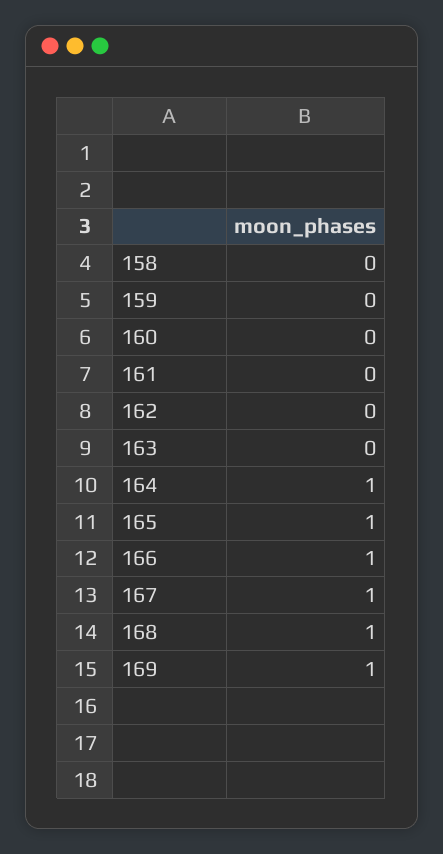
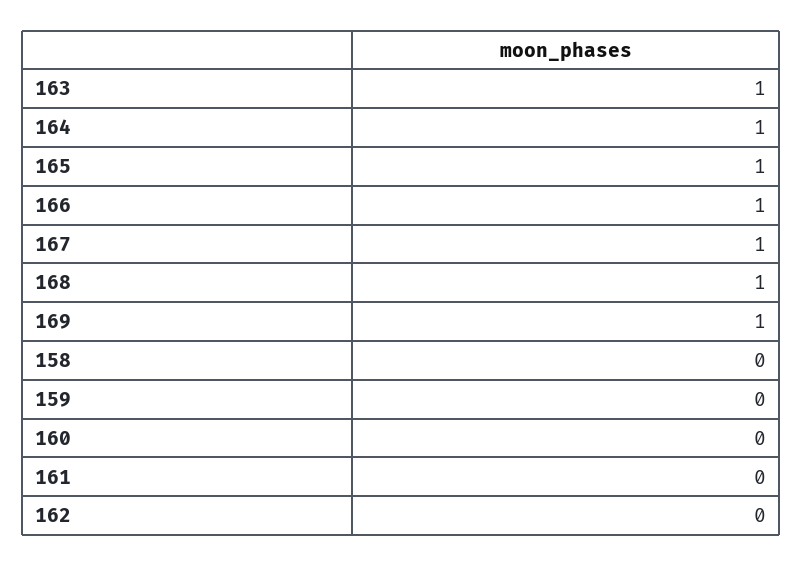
  {
    "158": 0,
    "159": 0,
    "160": 0,
    "161": 0,
    "162": 0,
-   "163": 0,
+   "163": 1,
    "164": 1,
    "165": 1,
    "166": 1,
    "167": 1,
    "168": 1,
    "169": 1
  }

